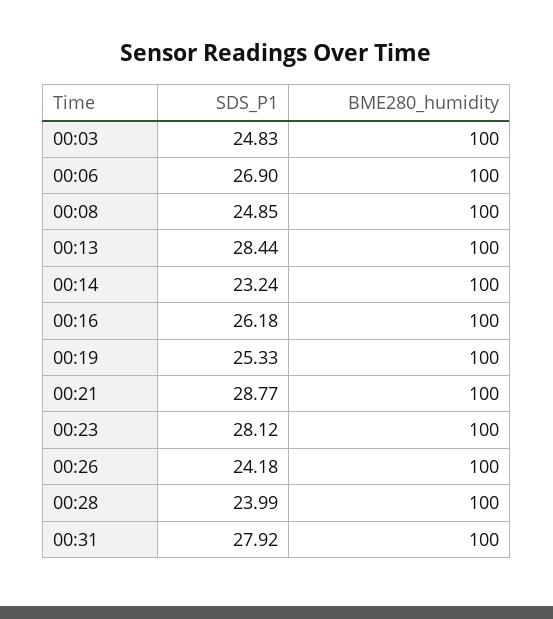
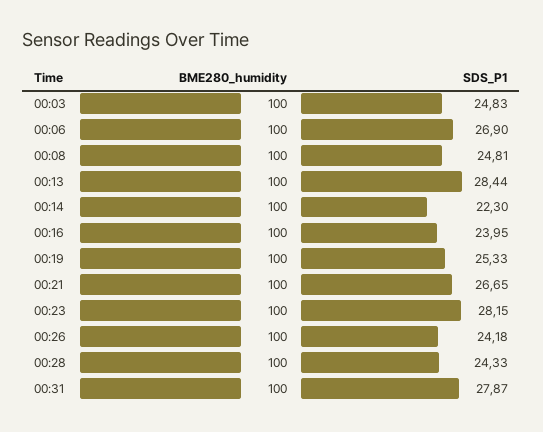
  {
    "SDS_P1": {
      "00:03": 24.83,
      "00:06": 26.9,
-     "00:08": 24.85,
+     "00:08": 24.81,
      "00:13": 28.44,
-     "00:14": 23.24,
+     "00:14": 22.3,
-     "00:16": 26.18,
+     "00:16": 23.95,
      "00:19": 25.33,
-     "00:21": 28.77,
+     "00:21": 26.65,
-     "00:23": 28.12,
+     "00:23": 28.15,
      "00:26": 24.18,
-     "00:28": 23.99,
+     "00:28": 24.33,
-     "00:31": 27.92
+     "00:31": 27.87
    },
    "BME280_humidity": {
      "00:03": 100,
      "00:06": 100,
      "00:08": 100,
      "00:13": 100,
      "00:14": 100,
      "00:16": 100,
      "00:19": 100,
      "00:21": 100,
      "00:23": 100,
      "00:26": 100,
      "00:28": 100,
      "00:31": 100
    }
  }

